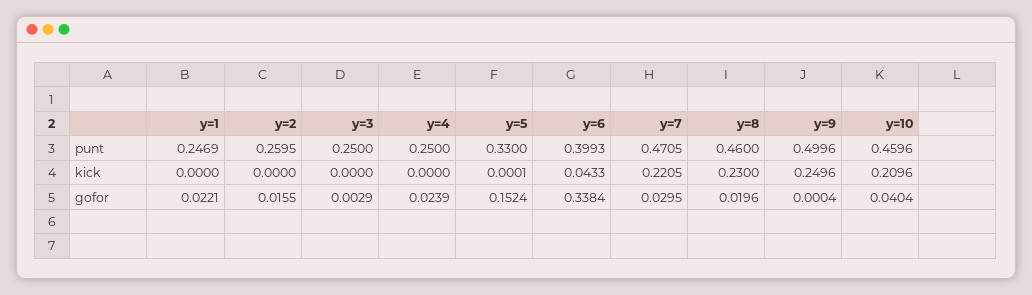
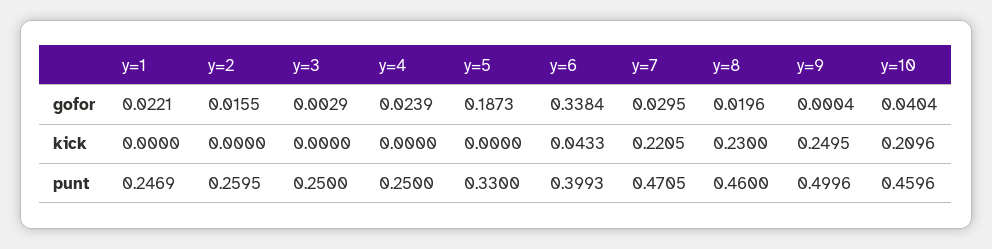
  {
    "y=1": {
      "punt": 0.2469,
      "kick": 0,
      "gofor": 0.0221
    },
    "y=2": {
      "punt": 0.2595,
      "kick": 0,
      "gofor": 0.0155
    },
    "y=3": {
      "punt": 0.25,
      "kick": 0,
      "gofor": 0.0029
    },
    "y=4": {
      "punt": 0.25,
      "kick": 0,
      "gofor": 0.0239
    },
    "y=5": {
      "punt": 0.33,
-     "kick": 0.0001,
+     "kick": 0,
-     "gofor": 0.1524
+     "gofor": 0.1873
    },
    "y=6": {
      "punt": 0.3993,
      "kick": 0.0433,
      "gofor": 0.3384
    },
    "y=7": {
      "punt": 0.4705,
      "kick": 0.2205,
      "gofor": 0.0295
    },
    "y=8": {
      "punt": 0.46,
      "kick": 0.23,
      "gofor": 0.0196
    },
    "y=9": {
      "punt": 0.4996,
-     "kick": 0.2496,
+     "kick": 0.2495,
      "gofor": 0.0004
    },
    "y=10": {
      "punt": 0.4596,
      "kick": 0.2096,
      "gofor": 0.0404
    }
  }

